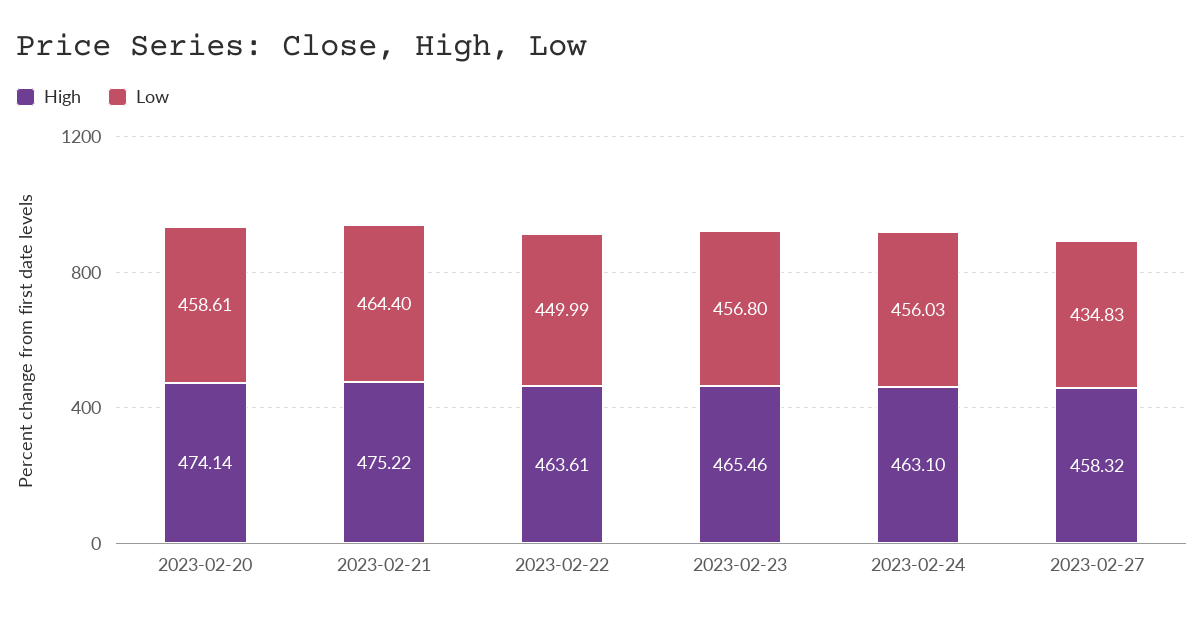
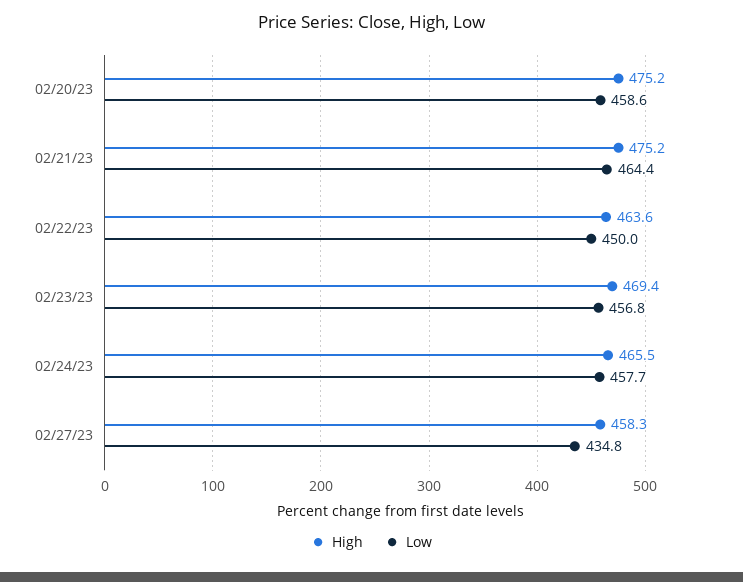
  {
    "High": {
-     "2023-02-20": 474.14,
+     "2023-02-20": 475.2,
      "2023-02-21": 475.22,
      "2023-02-22": 463.61,
-     "2023-02-23": 465.46,
+     "2023-02-23": 469.4,
-     "2023-02-24": 463.1,
+     "2023-02-24": 465.5,
      "2023-02-27": 458.32
    },
    "Low": {
      "2023-02-20": 458.61,
      "2023-02-21": 464.4,
      "2023-02-22": 449.99,
      "2023-02-23": 456.8,
-     "2023-02-24": 456.03,
+     "2023-02-24": 457.7,
      "2023-02-27": 434.83
    }
  }

